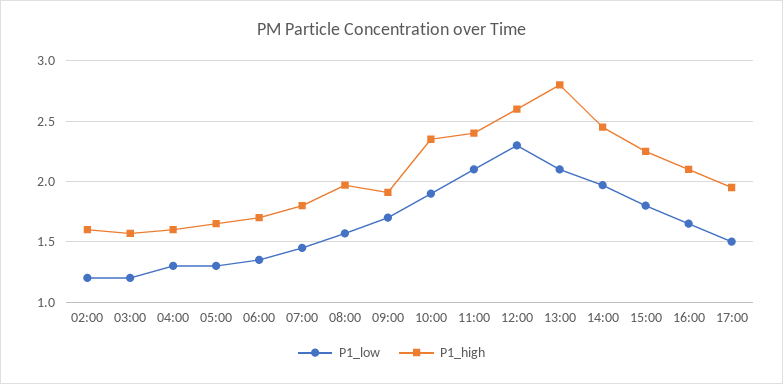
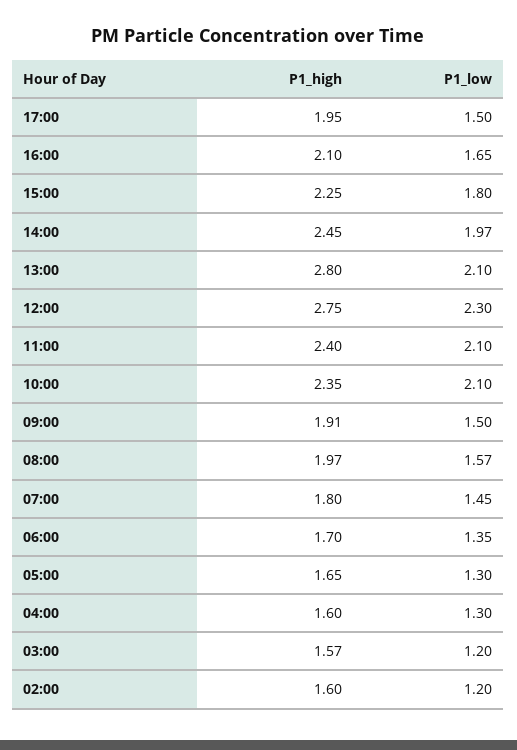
  {
    "P1_low": {
      "02:00": 1.2,
      "03:00": 1.2,
      "04:00": 1.3,
      "05:00": 1.3,
      "06:00": 1.35,
      "07:00": 1.45,
      "08:00": 1.57,
-     "09:00": 1.7,
+     "09:00": 1.5,
-     "10:00": 1.9,
+     "10:00": 2.1,
      "11:00": 2.1,
      "12:00": 2.3,
      "13:00": 2.1,
      "14:00": 1.97,
      "15:00": 1.8,
      "16:00": 1.65,
      "17:00": 1.5
    },
    "P1_high": {
      "02:00": 1.6,
      "03:00": 1.57,
      "04:00": 1.6,
      "05:00": 1.65,
      "06:00": 1.7,
      "07:00": 1.8,
      "08:00": 1.97,
      "09:00": 1.91,
      "10:00": 2.35,
      "11:00": 2.4,
-     "12:00": 2.6,
+     "12:00": 2.75,
      "13:00": 2.8,
      "14:00": 2.45,
      "15:00": 2.25,
      "16:00": 2.1,
      "17:00": 1.95
    }
  }

